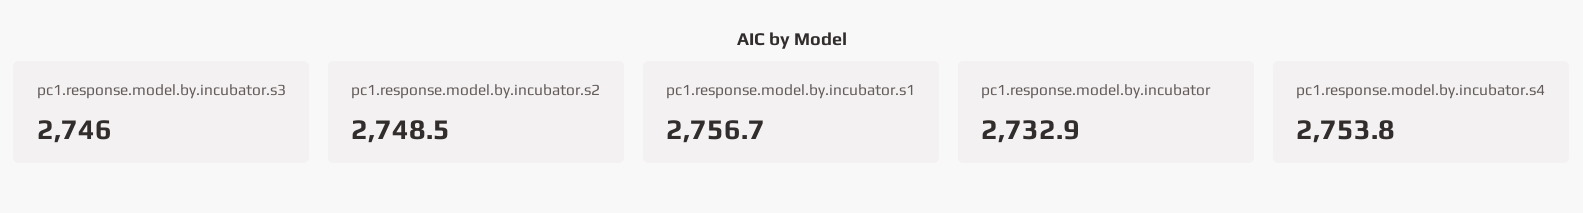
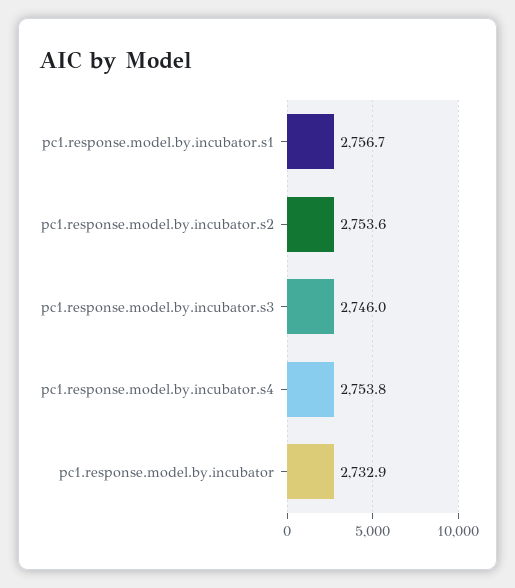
  {
    "pc1.response.model.by.incubator.s3": 2746,
-   "pc1.response.model.by.incubator.s2": 2748.5,
+   "pc1.response.model.by.incubator.s2": 2753.6,
    "pc1.response.model.by.incubator.s1": 2756.7,
    "pc1.response.model.by.incubator": 2732.9,
    "pc1.response.model.by.incubator.s4": 2753.8
  }

